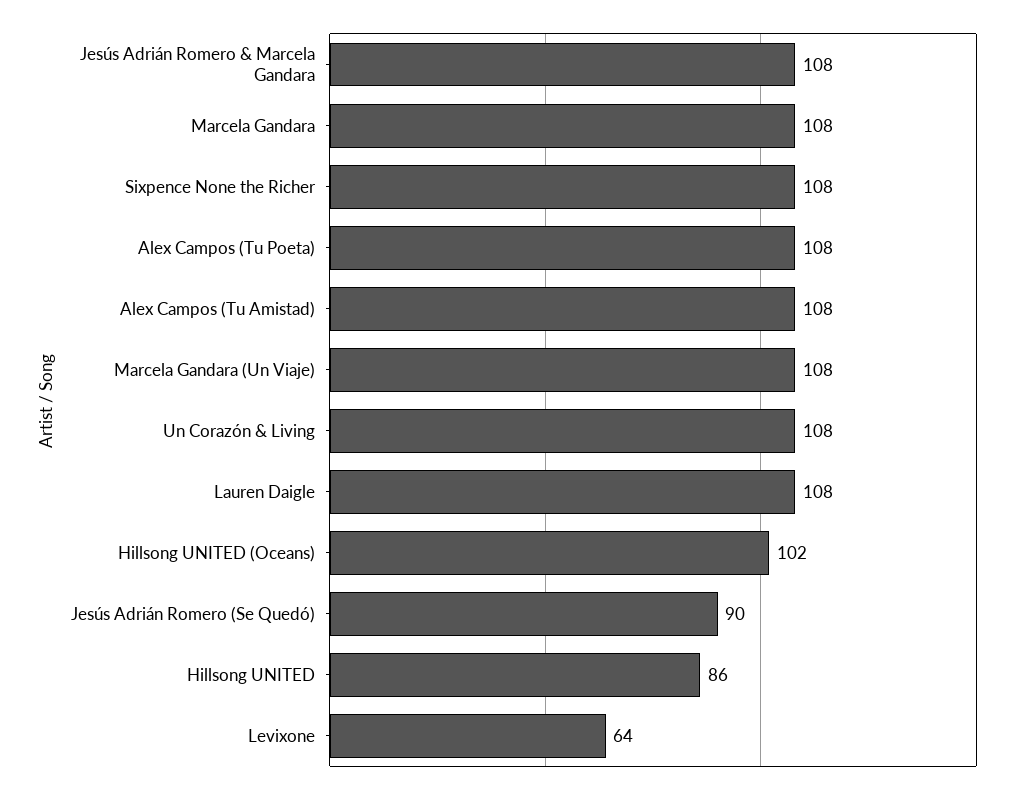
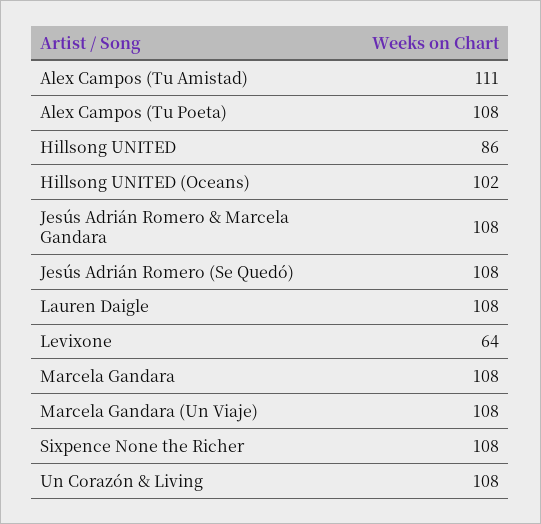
  {
    "Jesús Adrián Romero & Marcela Gandara": 108,
    "Marcela Gandara": 108,
    "Sixpence None the Richer": 108,
    "Alex Campos (Tu Poeta)": 108,
-   "Alex Campos (Tu Amistad)": 108,
+   "Alex Campos (Tu Amistad)": 111,
    "Marcela Gandara (Un Viaje)": 108,
    "Un Corazón & Living": 108,
    "Lauren Daigle": 108,
    "Hillsong UNITED (Oceans)": 102,
-   "Jesús Adrián Romero (Se Quedó)": 90,
+   "Jesús Adrián Romero (Se Quedó)": 108,
    "Hillsong UNITED": 86,
    "Levixone": 64
  }

